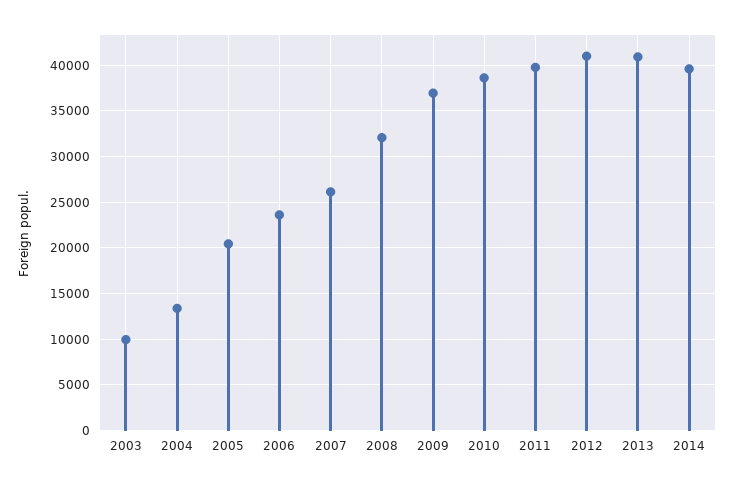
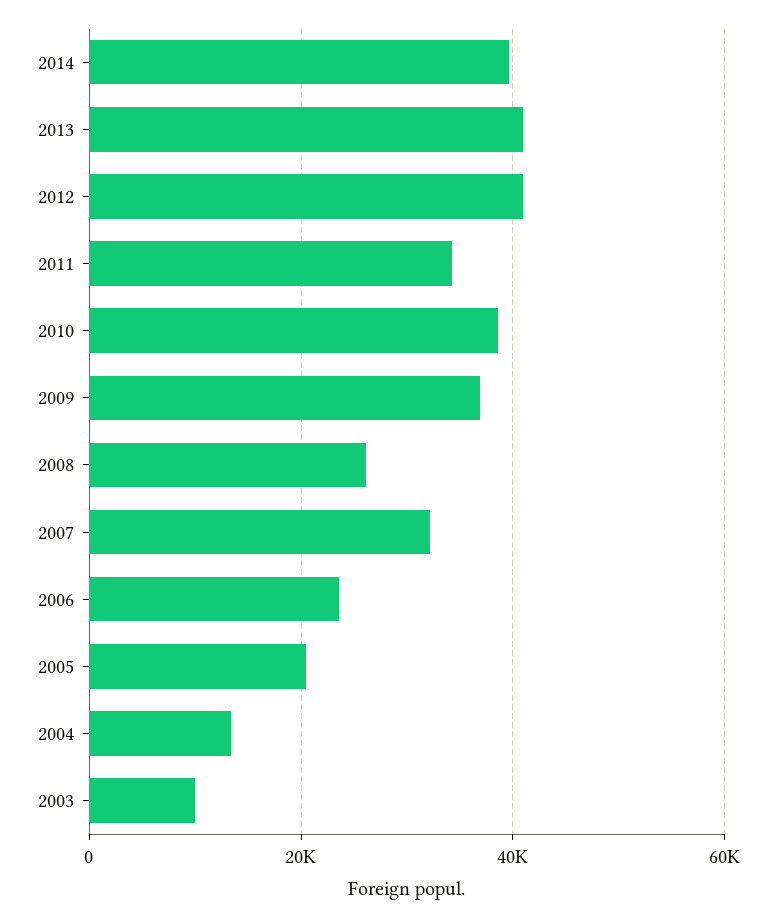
  {
    "2003": 10000,
    "2004": 13000,
    "2005": 20000,
    "2006": 24000,
-   "2007": 26000,
+   "2007": 32000,
-   "2008": 32000,
+   "2008": 26000,
    "2009": 37000,
    "2010": 39000,
-   "2011": 40000,
+   "2011": 34000,
    "2012": 41000,
    "2013": 41000,
    "2014": 40000
  }

